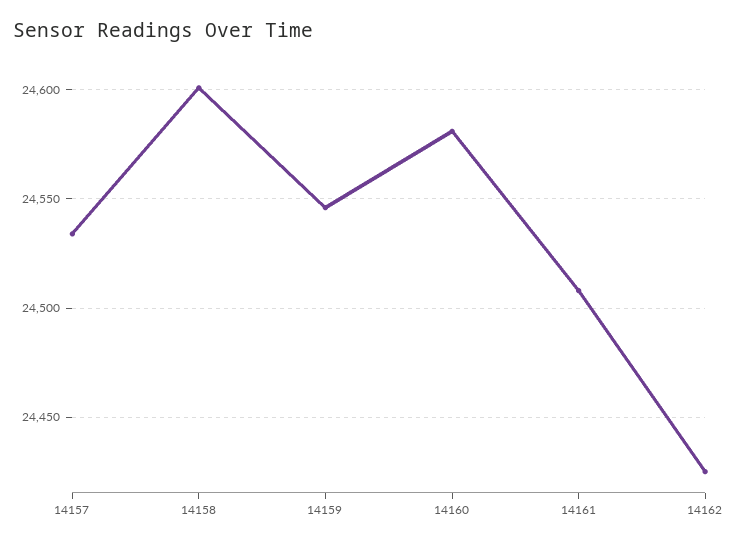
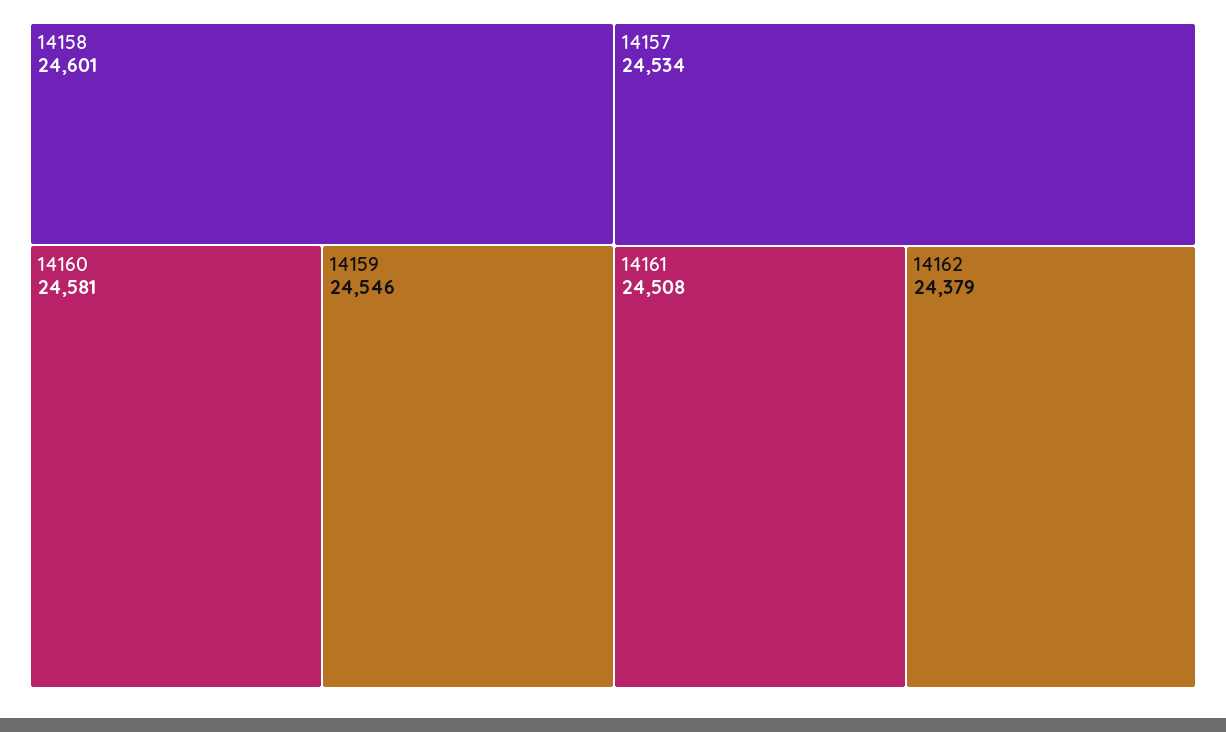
  {
    "14157": 24534,
    "14158": 24601,
    "14159": 24546,
    "14160": 24581,
    "14161": 24508,
-   "14162": 24425
+   "14162": 24379
  }

